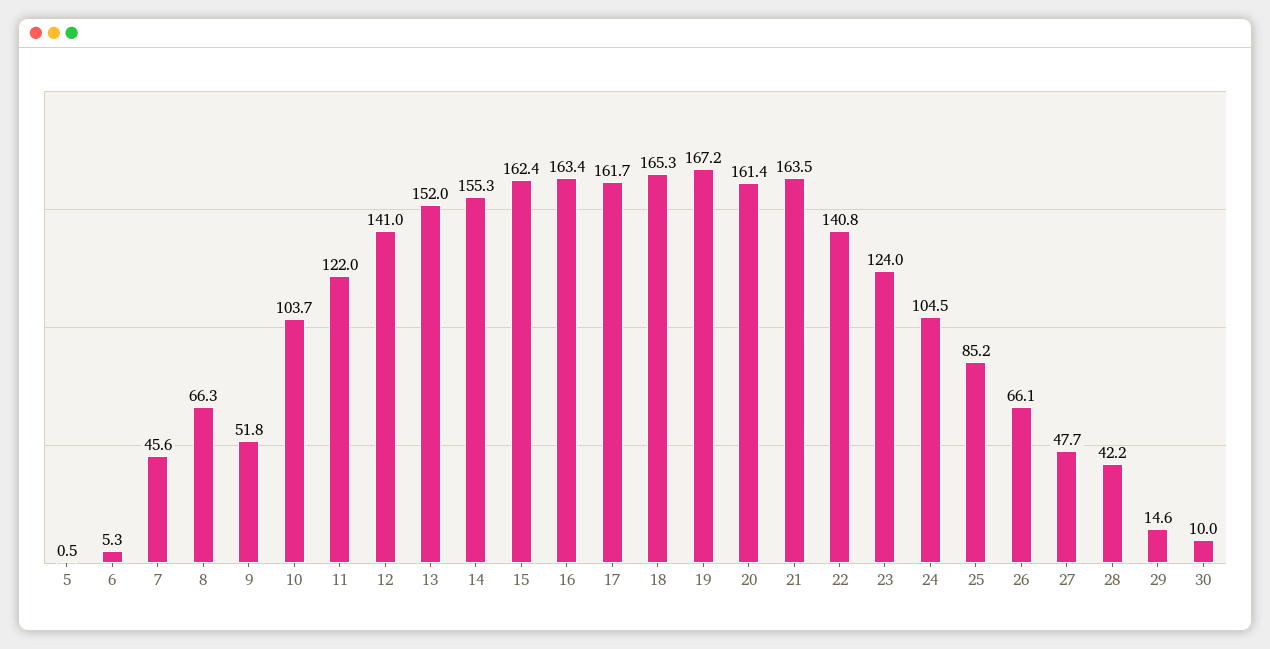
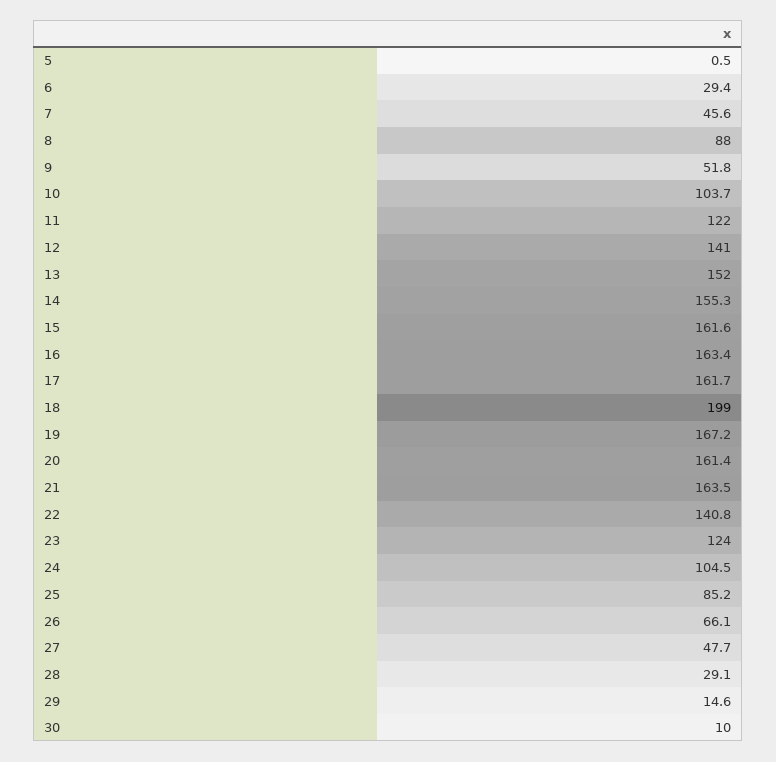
  {
    "5": 0.5,
-   "6": 5.3,
+   "6": 29.4,
    "7": 45.6,
-   "8": 66.3,
+   "8": 88,
    "9": 51.8,
    "10": 103.7,
    "11": 122,
    "12": 141,
    "13": 152,
    "14": 155.3,
-   "15": 162.4,
+   "15": 161.6,
    "16": 163.4,
    "17": 161.7,
-   "18": 165.3,
+   "18": 199,
    "19": 167.2,
    "20": 161.4,
    "21": 163.5,
    "22": 140.8,
    "23": 124,
    "24": 104.5,
    "25": 85.2,
    "26": 66.1,
    "27": 47.7,
-   "28": 42.2,
+   "28": 29.1,
    "29": 14.6,
    "30": 10
  }

